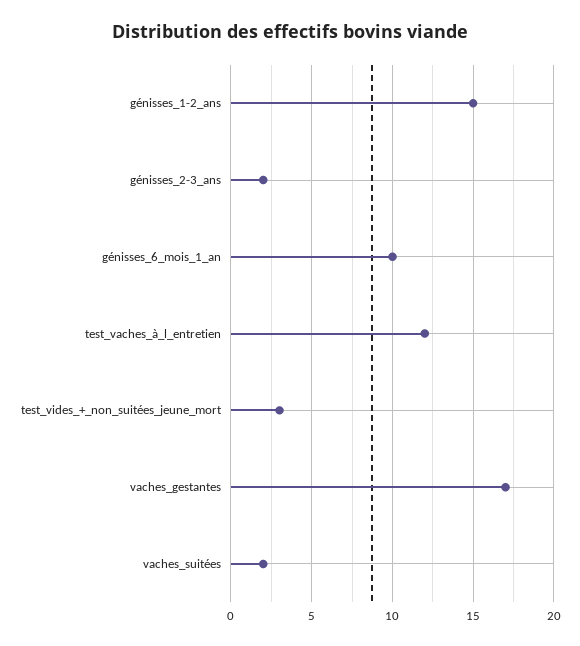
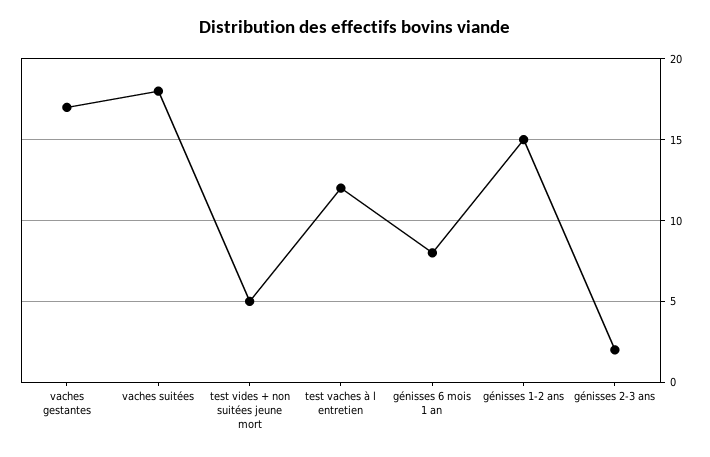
  {
    "génisses_1-2_ans": 15,
    "génisses_2-3_ans": 2,
-   "génisses_6_mois_1_an": 10,
+   "génisses_6_mois_1_an": 8,
    "test_vaches_à_l_entretien": 12,
-   "test_vides_+_non_suitées_jeune_mort": 3,
+   "test_vides_+_non_suitées_jeune_mort": 5,
    "vaches_gestantes": 17,
-   "vaches_suitées": 2
+   "vaches_suitées": 18
  }

